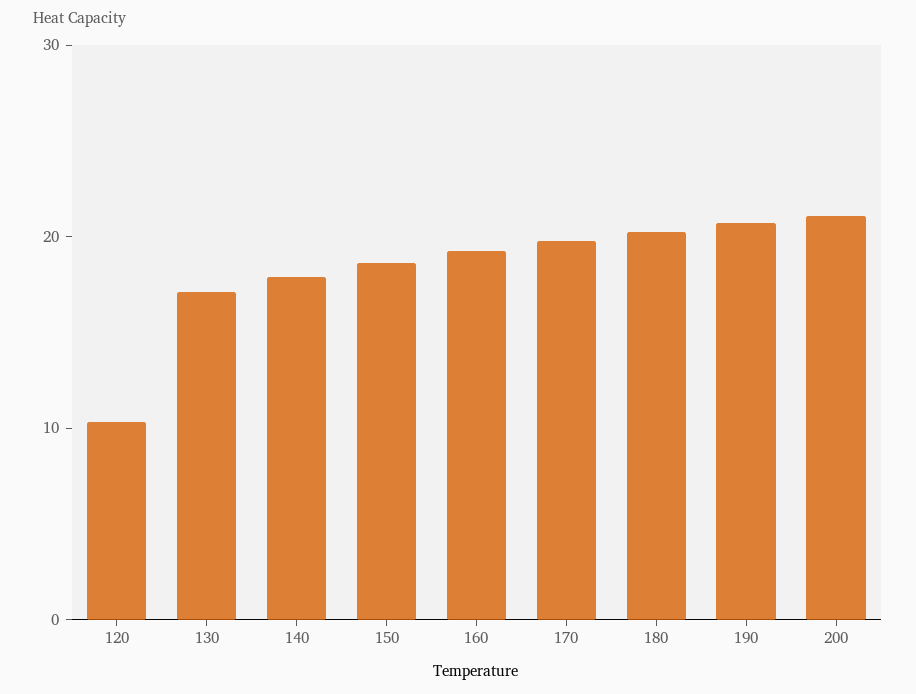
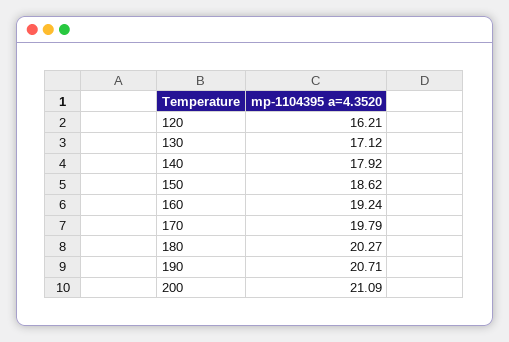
  {
-   "120": 10,
+   "120": 16.21,
    "130": 17.12,
    "140": 17.92,
    "150": 18.62,
    "160": 19.24,
    "170": 19.79,
    "180": 20.27,
    "190": 20.71,
    "200": 21.09
  }

